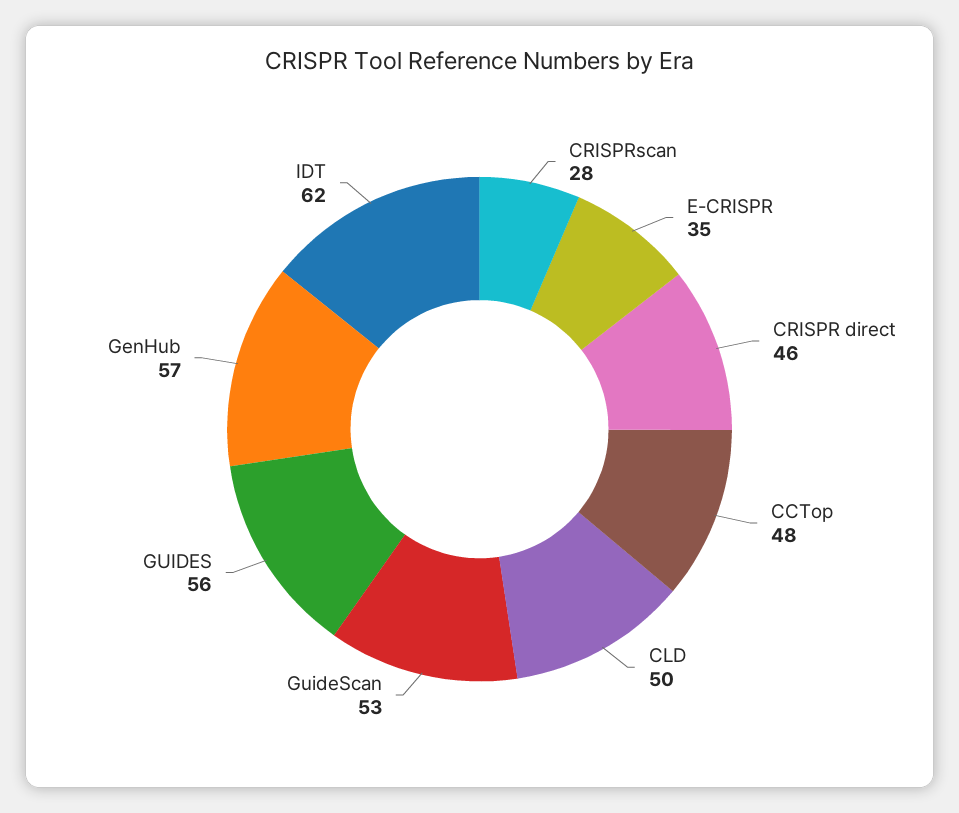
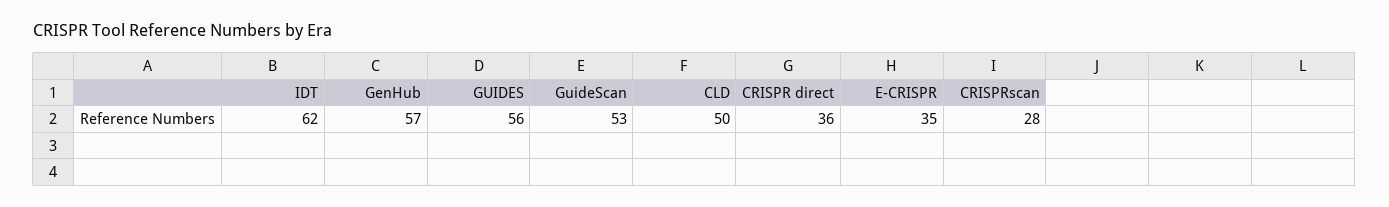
  {
    "CRISPRscan": 28,
    "E-CRISPR": 35,
-   "CRISPR direct": 46,
+   "CRISPR direct": 36,
-   "CCTop": 48,
    "CLD": 50,
    "GuideScan": 53,
    "GUIDES": 56,
    "GenHub": 57,
    "IDT": 62
  }

